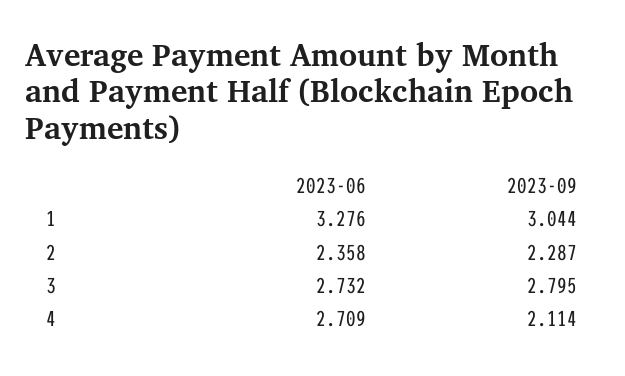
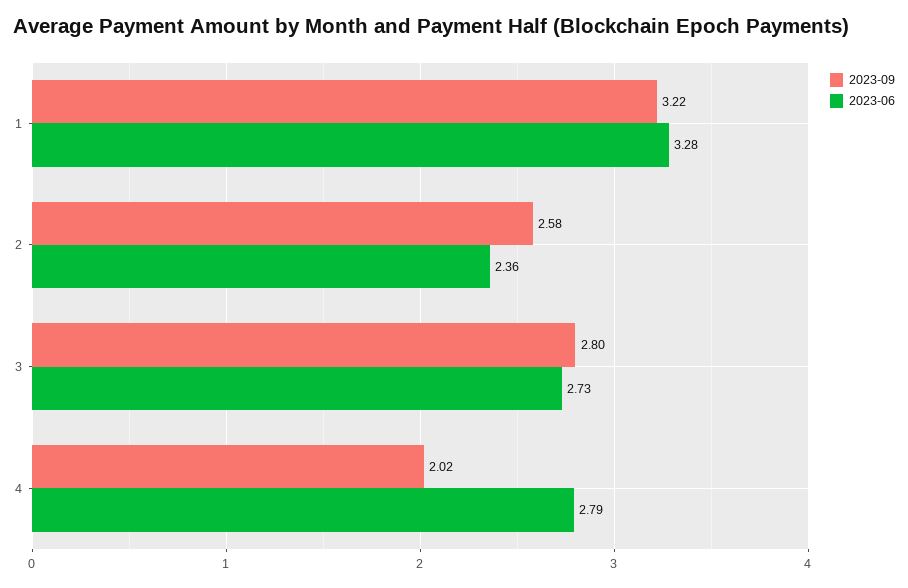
  {
    "2023-06": {
      "1": 3.276,
      "2": 2.358,
      "3": 2.732,
-     "4": 2.709
+     "4": 2.79
    },
    "2023-09": {
-     "1": 3.044,
+     "1": 3.22,
-     "2": 2.287,
+     "2": 2.58,
      "3": 2.795,
-     "4": 2.114
+     "4": 2.02
    }
  }

